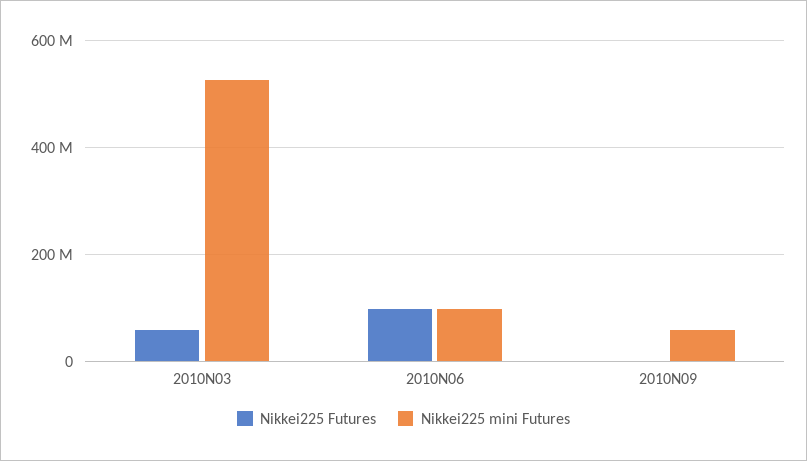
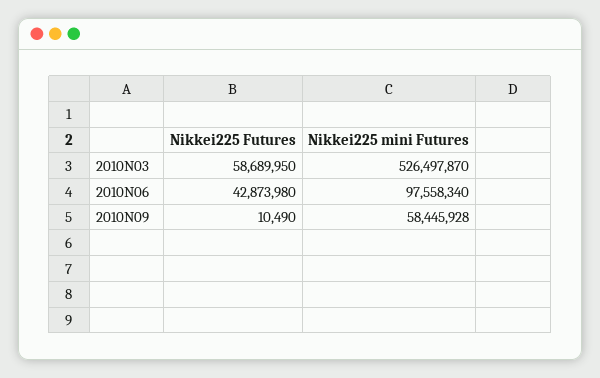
  {
    "Nikkei225 Futures": {
      "2010N03": 58689950,
-     "2010N06": 100000000,
+     "2010N06": 42873980,
      "2010N09": 10490
    },
    "Nikkei225 mini Futures": {
      "2010N03": 526497870,
      "2010N06": 97558340,
      "2010N09": 58445928
    }
  }

